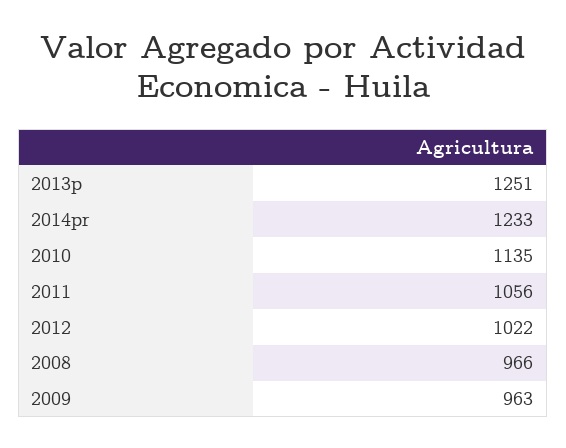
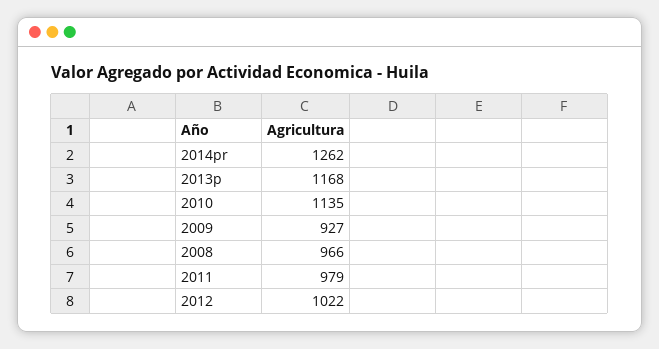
  {
-   "2013p": 1251,
+   "2013p": 1168,
-   "2014pr": 1233,
+   "2014pr": 1262,
    "2010": 1135,
-   "2011": 1056,
+   "2011": 979,
    "2012": 1022,
    "2008": 966,
-   "2009": 963
+   "2009": 927
  }

